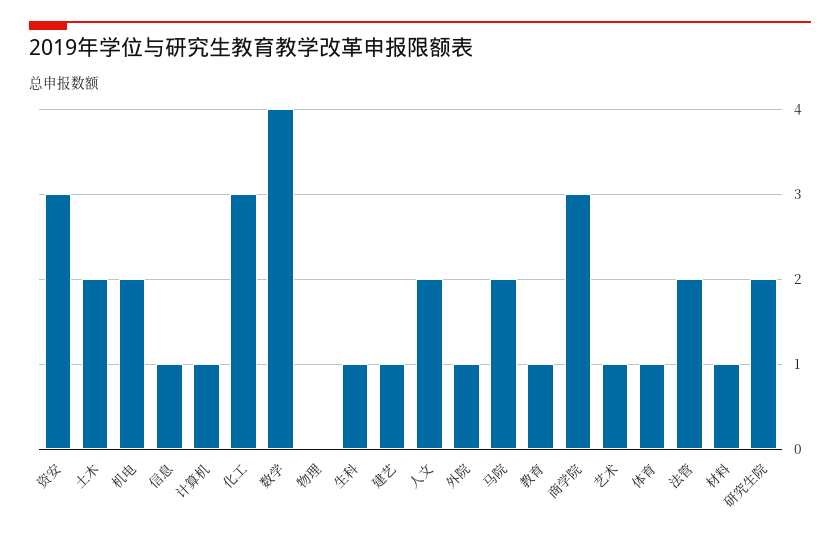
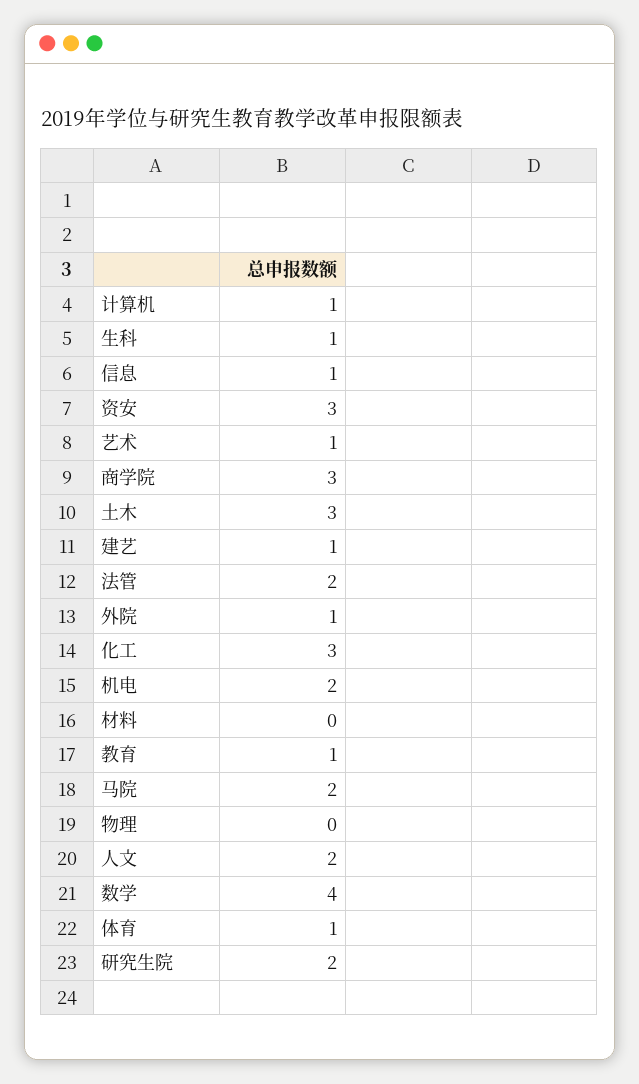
  {
    "资安": 3,
-   "土木": 2,
+   "土木": 3,
    "机电": 2,
    "信息": 1,
    "计算机": 1,
    "化工": 3,
    "数学": 4,
    "物理": 0,
    "生科": 1,
    "建艺": 1,
    "人文": 2,
    "外院": 1,
    "马院": 2,
    "教育": 1,
    "商学院": 3,
    "艺术": 1,
    "体育": 1,
    "法管": 2,
-   "材料": 1,
+   "材料": 0,
    "研究生院": 2
  }

